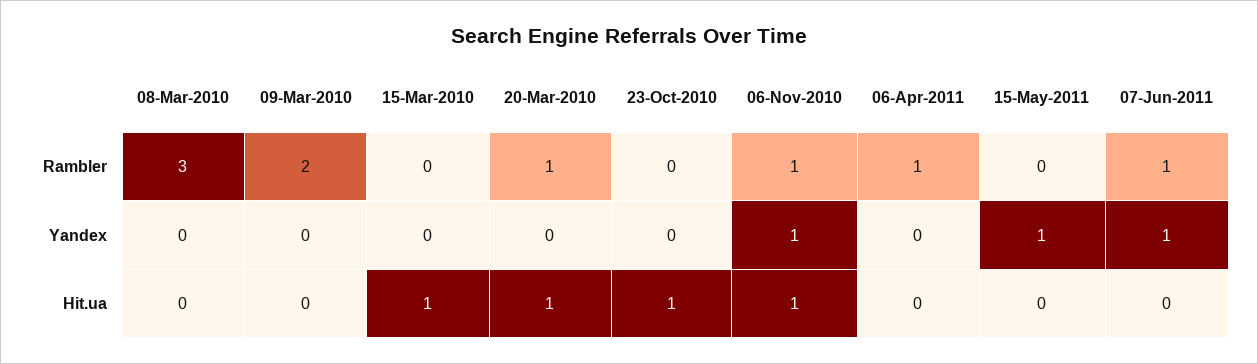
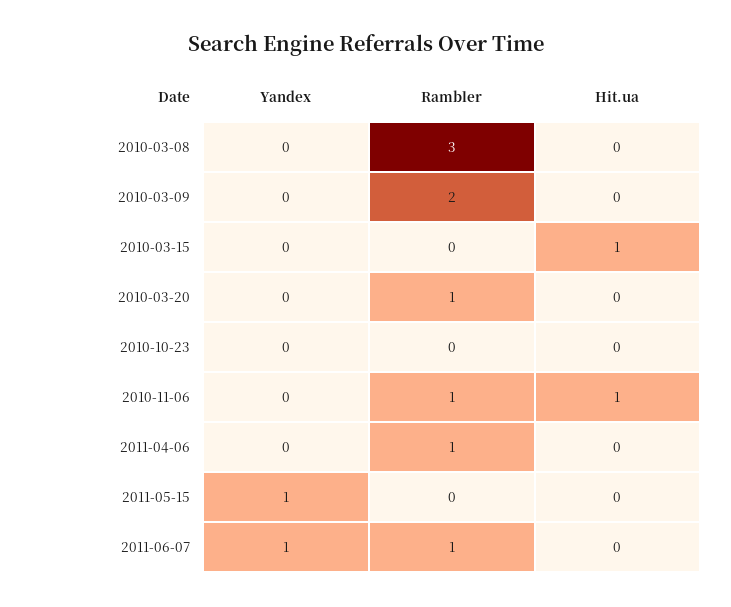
  {
    "08-Mar-2010": {
      "Rambler": 3,
      "Yandex": 0,
      "Hit.ua": 0
    },
    "09-Mar-2010": {
      "Rambler": 2,
      "Yandex": 0,
      "Hit.ua": 0
    },
    "15-Mar-2010": {
      "Rambler": 0,
      "Yandex": 0,
      "Hit.ua": 1
    },
    "20-Mar-2010": {
      "Rambler": 1,
      "Yandex": 0,
-     "Hit.ua": 1
+     "Hit.ua": 0
    },
    "23-Oct-2010": {
      "Rambler": 0,
      "Yandex": 0,
-     "Hit.ua": 1
+     "Hit.ua": 0
    },
    "06-Nov-2010": {
      "Rambler": 1,
-     "Yandex": 1,
+     "Yandex": 0,
      "Hit.ua": 1
    },
    "06-Apr-2011": {
      "Rambler": 1,
      "Yandex": 0,
      "Hit.ua": 0
    },
    "15-May-2011": {
      "Rambler": 0,
      "Yandex": 1,
      "Hit.ua": 0
    },
    "07-Jun-2011": {
      "Rambler": 1,
      "Yandex": 1,
      "Hit.ua": 0
    }
  }

